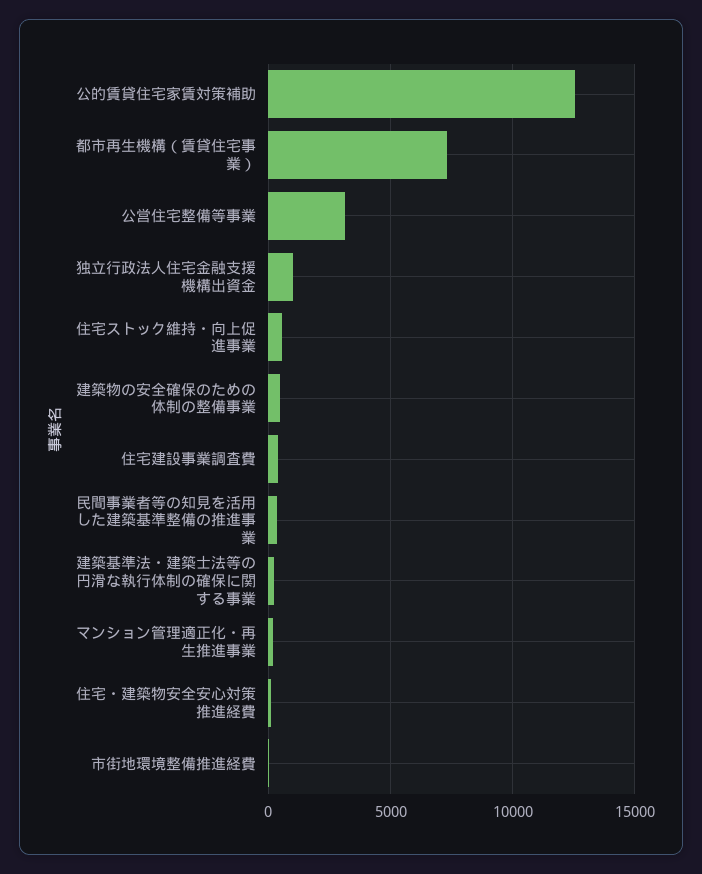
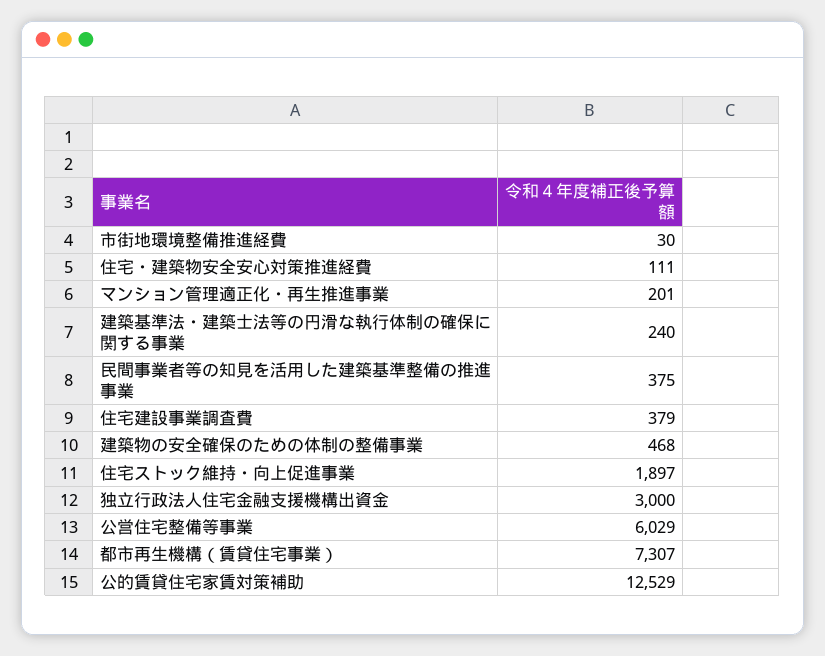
  {
    "公的賃貸住宅家賃対策補助": 12529,
    "都市再生機構（賃貸住宅事業）": 7307,
-   "公営住宅整備等事業": 3000,
+   "公営住宅整備等事業": 6029,
-   "独立行政法人住宅金融支援機構出資金": 1000,
+   "独立行政法人住宅金融支援機構出資金": 3000,
-   "住宅ストック維持・向上促進事業": 500,
+   "住宅ストック維持・向上促進事業": 1897,
    "建築物の安全確保のための体制の整備事業": 468,
    "住宅建設事業調査費": 379,
    "民間事業者等の知見を活用した建築基準整備の推進事業": 375,
    "建築基準法・建築士法等の円滑な執行体制の確保に関する事業": 240,
    "マンション管理適正化・再生推進事業": 201,
    "住宅・建築物安全安心対策推進経費": 111,
    "市街地環境整備推進経費": 30
  }

